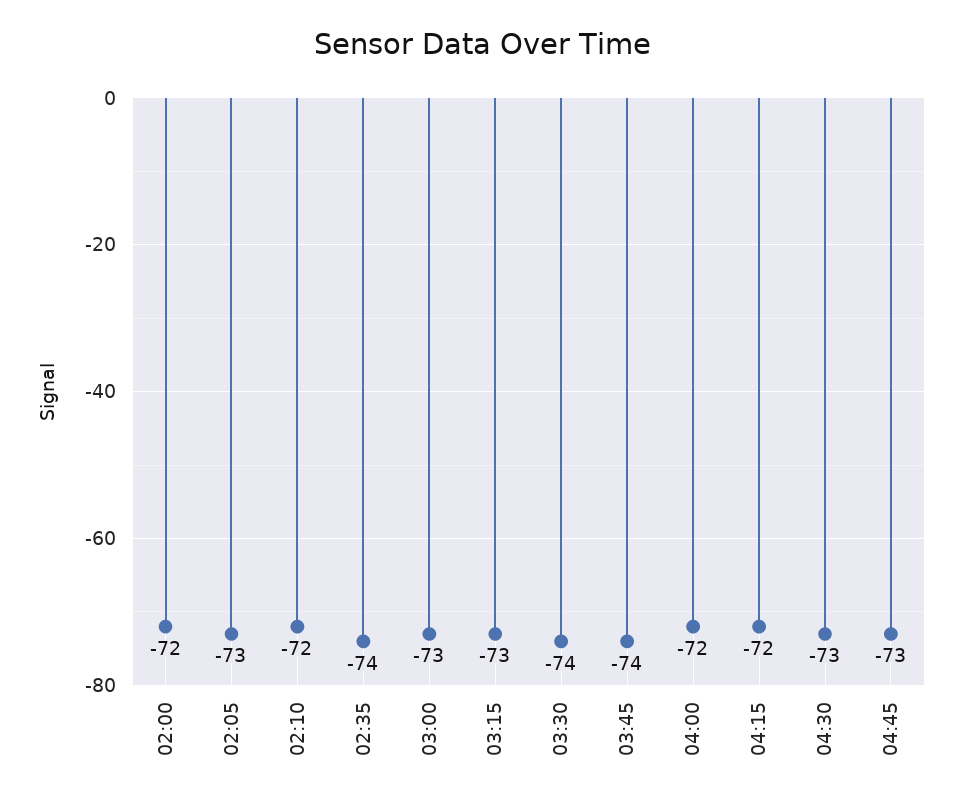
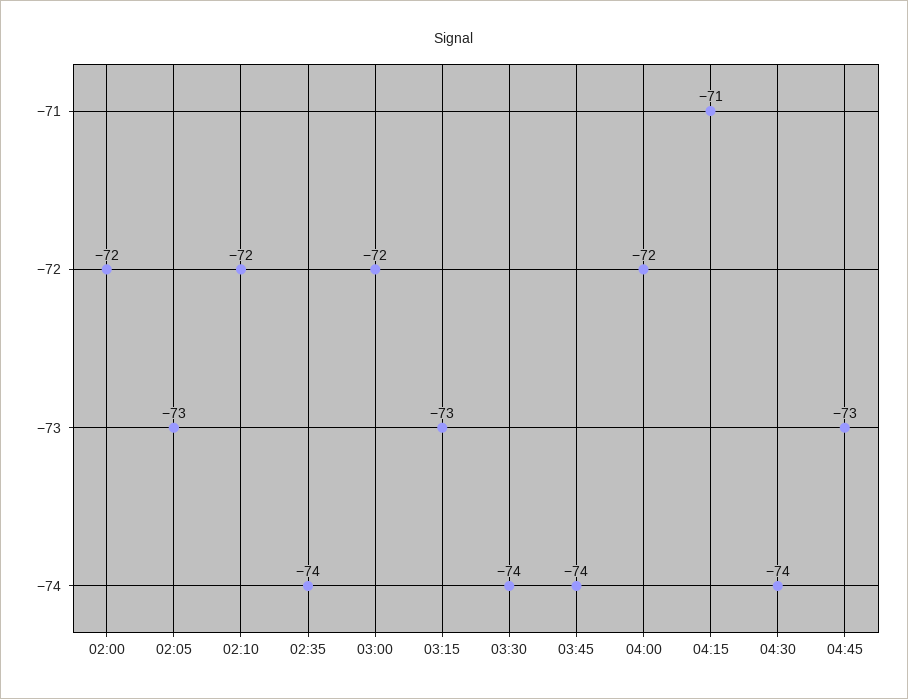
  {
    "02:00": -72,
    "02:05": -73,
    "02:10": -72,
    "02:35": -74,
-   "03:00": -73,
+   "03:00": -72,
    "03:15": -73,
    "03:30": -74,
    "03:45": -74,
    "04:00": -72,
-   "04:15": -72,
+   "04:15": -71,
-   "04:30": -73,
+   "04:30": -74,
    "04:45": -73
  }

